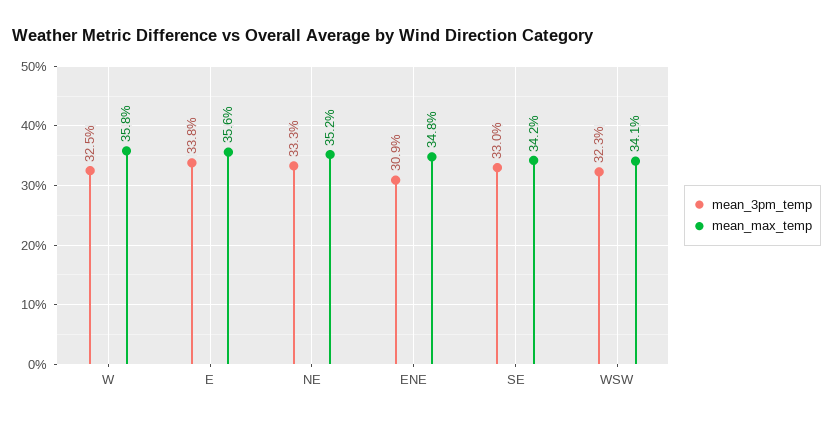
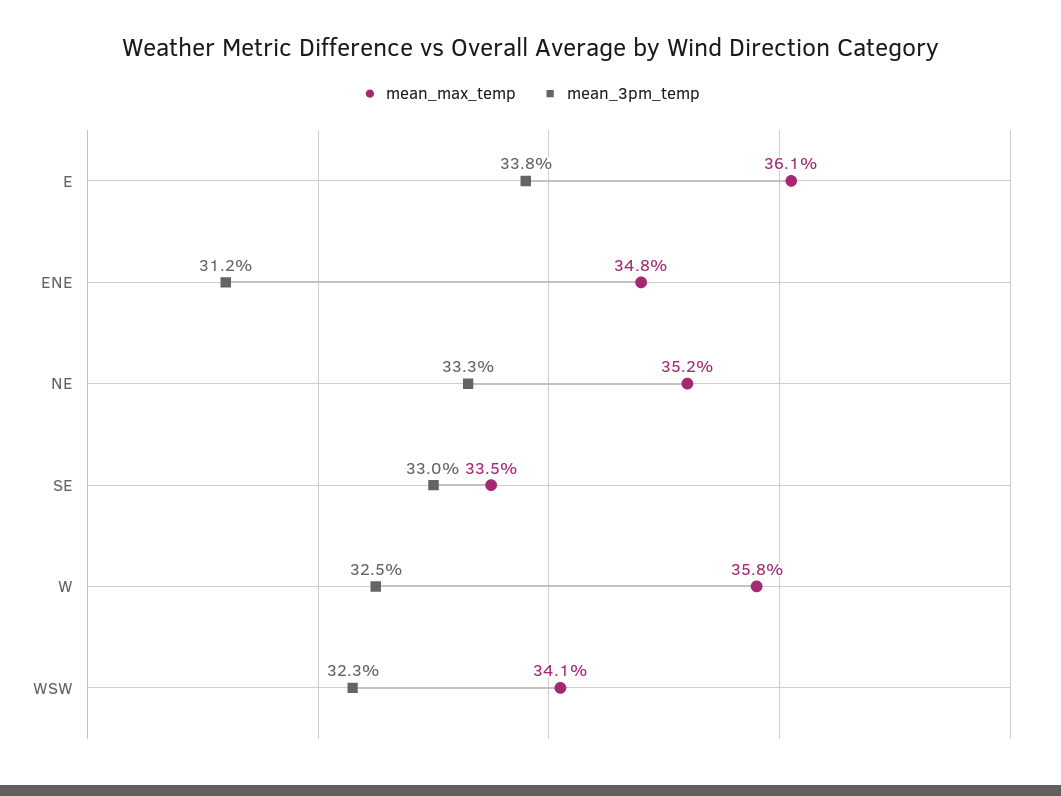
  {
    "mean_3pm_temp": {
      "W": 32.5,
      "E": 33.8,
      "NE": 33.3,
-     "ENE": 30.9,
+     "ENE": 31.2,
      "SE": 33,
      "WSW": 32.3
    },
    "mean_max_temp": {
      "W": 35.8,
-     "E": 35.6,
+     "E": 36.1,
      "NE": 35.2,
      "ENE": 34.8,
-     "SE": 34.2,
+     "SE": 33.5,
      "WSW": 34.1
    }
  }

